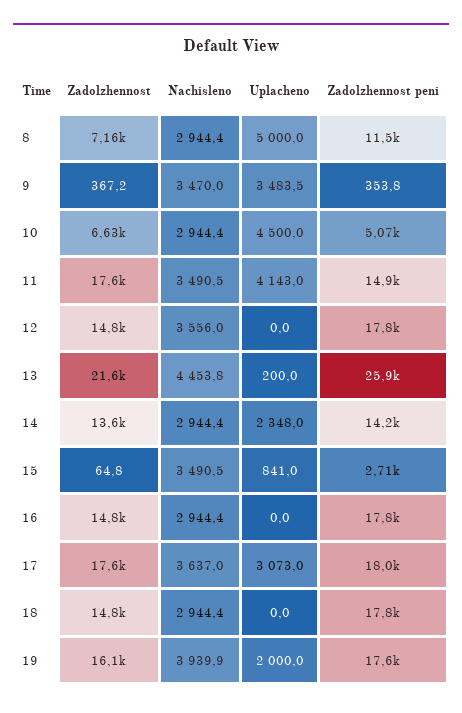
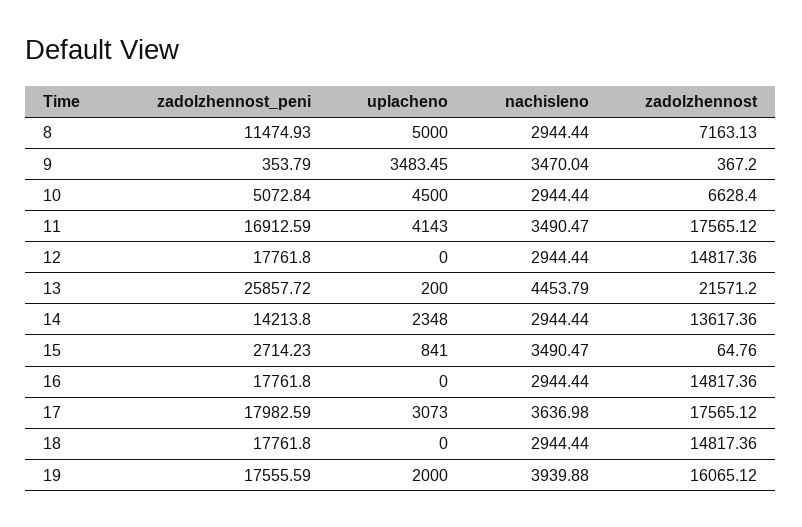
  {
    "Zadolzhennost": {
      "8": 7163.13,
      "9": 367.2,
      "10": 6628.4,
      "11": 17565.12,
      "12": 14817.36,
      "13": 21571.2,
      "14": 13617.36,
      "15": 64.76,
      "16": 14817.36,
      "17": 17565.12,
      "18": 14817.36,
      "19": 16065.12
    },
    "Nachisleno": {
      "8": 2944.44,
      "9": 3470.04,
      "10": 2944.44,
      "11": 3490.47,
-     "12": 3556,
+     "12": 2944.44,
      "13": 4453.79,
      "14": 2944.44,
      "15": 3490.47,
      "16": 2944.44,
      "17": 3636.98,
      "18": 2944.44,
      "19": 3939.88
    },
    "Uplacheno": {
      "8": 5000,
      "9": 3483.45,
      "10": 4500,
      "11": 4143,
      "12": 0,
      "13": 200,
      "14": 2348,
      "15": 841,
      "16": 0,
      "17": 3073,
      "18": 0,
      "19": 2000
    },
    "Zadolzhennost peni": {
      "8": 11474.93,
      "9": 353.79,
      "10": 5072.84,
-     "11": 14900,
+     "11": 16912.59,
      "12": 17761.8,
      "13": 25857.72,
      "14": 14213.8,
      "15": 2714.23,
      "16": 17761.8,
      "17": 17982.59,
      "18": 17761.8,
      "19": 17555.59
    }
  }

